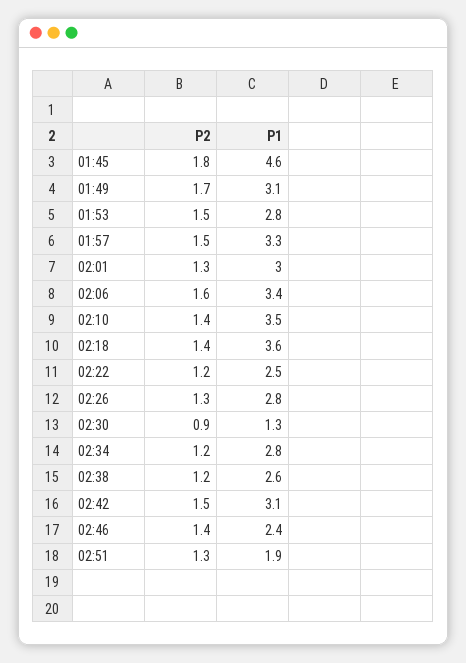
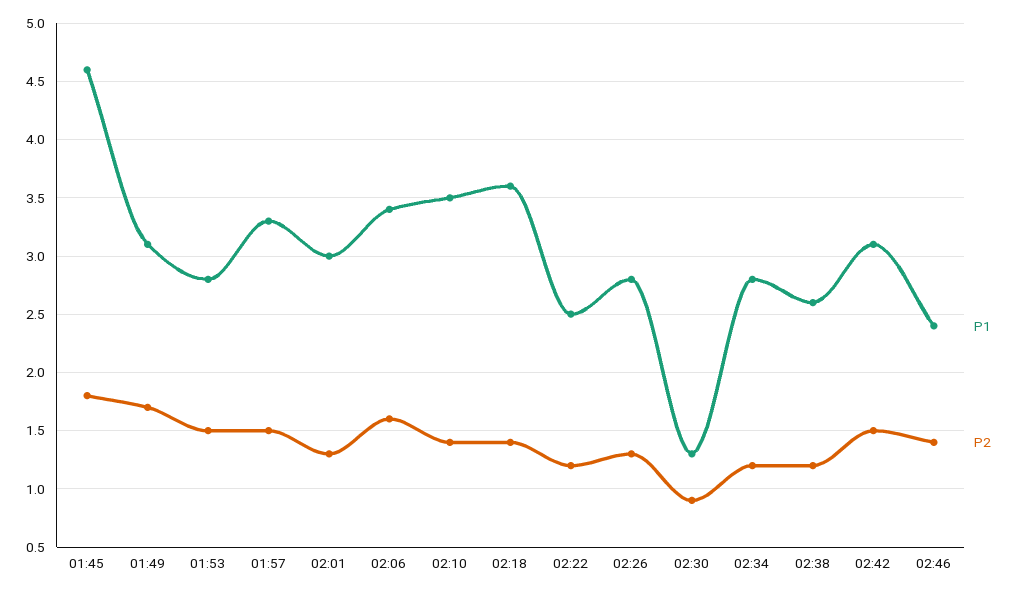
  {
    "P2": {
      "01:45": 1.8,
      "01:49": 1.7,
      "01:53": 1.5,
      "01:57": 1.5,
      "02:01": 1.3,
      "02:06": 1.6,
      "02:10": 1.4,
      "02:18": 1.4,
      "02:22": 1.2,
      "02:26": 1.3,
      "02:30": 0.9,
      "02:34": 1.2,
      "02:38": 1.2,
      "02:42": 1.5,
-     "02:46": 1.4,
+     "02:46": 1.4
-     "02:51": 1.3
    },
    "P1": {
      "01:45": 4.6,
      "01:49": 3.1,
      "01:53": 2.8,
      "01:57": 3.3,
      "02:01": 3,
      "02:06": 3.4,
      "02:10": 3.5,
      "02:18": 3.6,
      "02:22": 2.5,
      "02:26": 2.8,
      "02:30": 1.3,
      "02:34": 2.8,
      "02:38": 2.6,
      "02:42": 3.1,
-     "02:46": 2.4,
+     "02:46": 2.4
-     "02:51": 1.9
    }
  }

